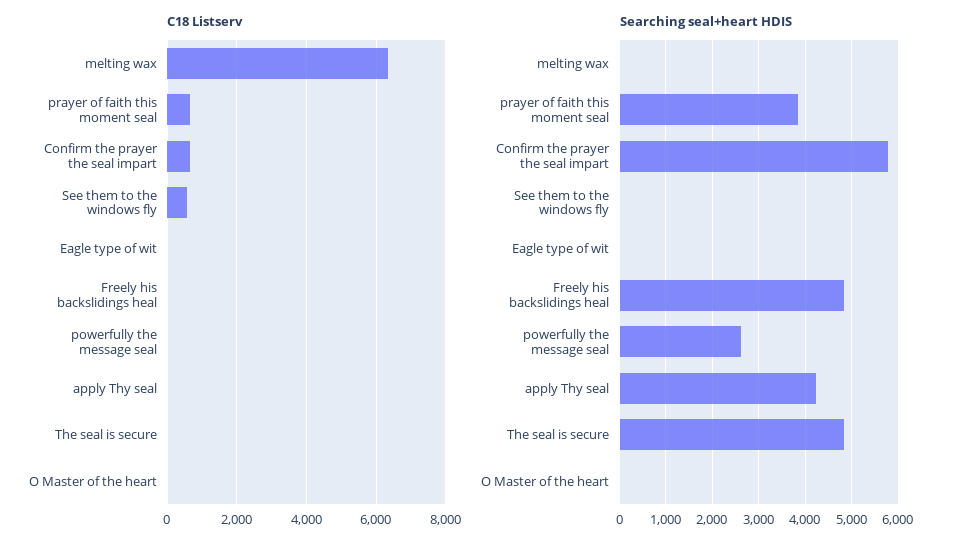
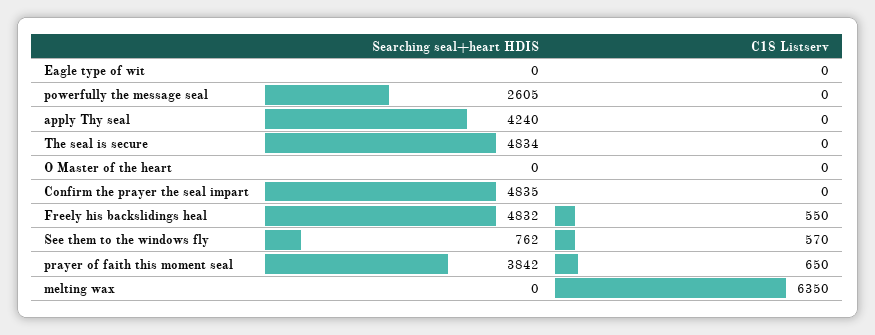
  {
    "C18 Listserv": {
      "melting wax": 6350,
      "prayer of faith this moment seal": 650,
-     "Confirm the prayer the seal impart": 600,
+     "Confirm the prayer the seal impart": 0,
      "See them to the windows fly": 570,
      "Eagle type of wit": 0,
-     "Freely his backslidings heal": 0,
+     "Freely his backslidings heal": 550,
      "powerfully the message seal": 0,
      "apply Thy seal": 0,
      "The seal is secure": 0,
      "O Master of the heart": 0
    },
    "Searching seal+heart HDIS": {
      "melting wax": 0,
      "prayer of faith this moment seal": 3842,
-     "Confirm the prayer the seal impart": 5800,
+     "Confirm the prayer the seal impart": 4835,
-     "See them to the windows fly": 0,
+     "See them to the windows fly": 762,
      "Eagle type of wit": 0,
      "Freely his backslidings heal": 4832,
      "powerfully the message seal": 2605,
      "apply Thy seal": 4240,
      "The seal is secure": 4834,
      "O Master of the heart": 0
    }
  }

